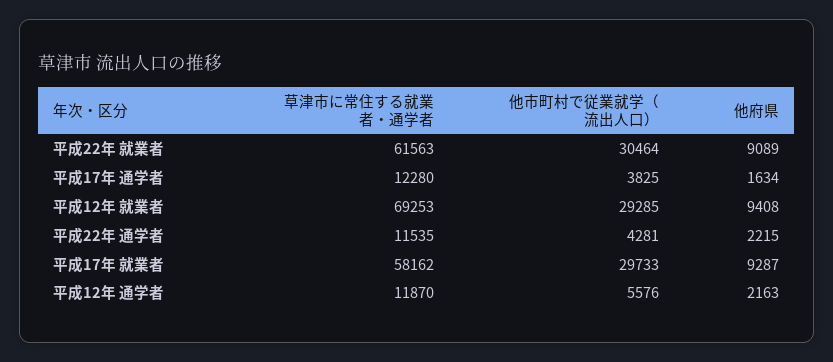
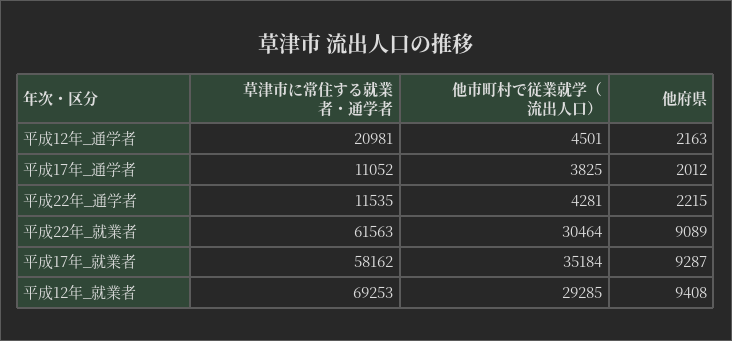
  {
    "草津市に常住する就業者・通学者": {
      "平成22年 就業者": 61563,
-     "平成17年 通学者": 12280,
+     "平成17年 通学者": 11052,
      "平成12年 就業者": 69253,
      "平成22年 通学者": 11535,
      "平成17年 就業者": 58162,
-     "平成12年 通学者": 11870
+     "平成12年 通学者": 20981
    },
    "他市町村で従業就学（流出人口）": {
      "平成22年 就業者": 30464,
      "平成17年 通学者": 3825,
      "平成12年 就業者": 29285,
      "平成22年 通学者": 4281,
-     "平成17年 就業者": 29733,
+     "平成17年 就業者": 35184,
-     "平成12年 通学者": 5576
+     "平成12年 通学者": 4501
    },
    "他府県": {
      "平成22年 就業者": 9089,
-     "平成17年 通学者": 1634,
+     "平成17年 通学者": 2012,
      "平成12年 就業者": 9408,
      "平成22年 通学者": 2215,
      "平成17年 就業者": 9287,
      "平成12年 通学者": 2163
    }
  }

